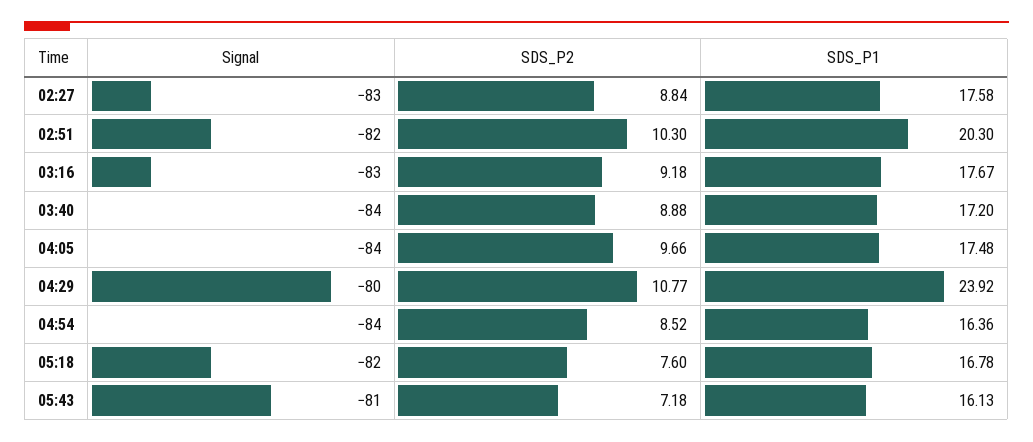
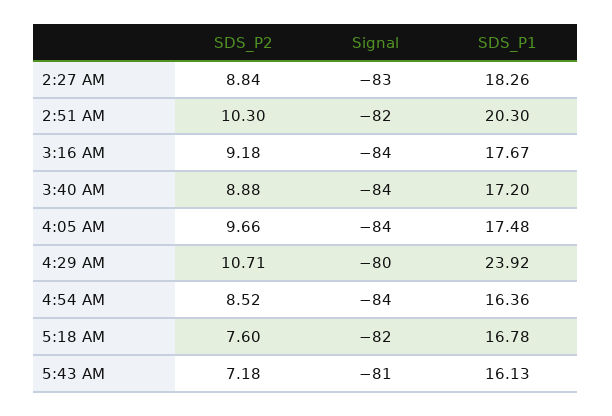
  {
    "Signal": {
      "02:27": -83,
      "02:51": -82,
-     "03:16": -83,
+     "03:16": -84,
      "03:40": -84,
      "04:05": -84,
      "04:29": -80,
      "04:54": -84,
      "05:18": -82,
      "05:43": -81
    },
    "SDS_P2": {
      "02:27": 8.84,
      "02:51": 10.3,
      "03:16": 9.18,
      "03:40": 8.88,
      "04:05": 9.66,
-     "04:29": 10.77,
+     "04:29": 10.71,
      "04:54": 8.52,
      "05:18": 7.6,
      "05:43": 7.18
    },
    "SDS_P1": {
-     "02:27": 17.58,
+     "02:27": 18.26,
      "02:51": 20.3,
      "03:16": 17.67,
      "03:40": 17.2,
      "04:05": 17.48,
      "04:29": 23.92,
      "04:54": 16.36,
      "05:18": 16.78,
      "05:43": 16.13
    }
  }

